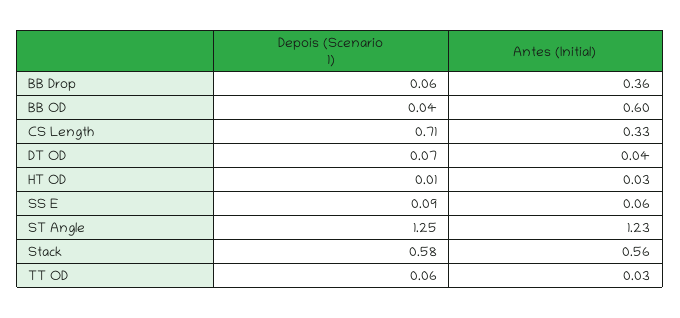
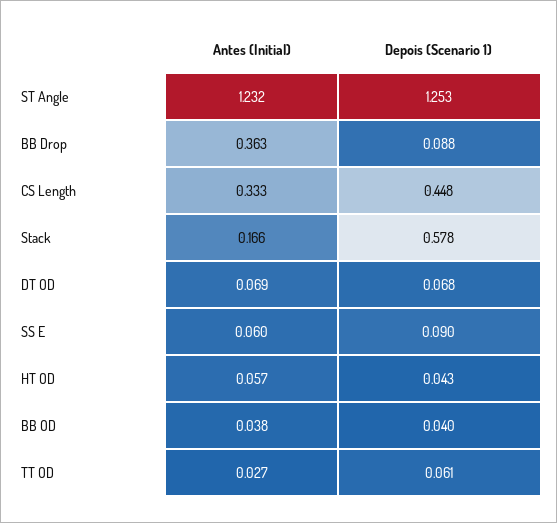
  {
    "Depois (Scenario 1)": {
-     "BB Drop": 0.06,
+     "BB Drop": 0.088,
      "BB OD": 0.04,
-     "CS Length": 0.71,
+     "CS Length": 0.448,
      "DT OD": 0.068,
-     "HT OD": 0.01,
+     "HT OD": 0.043,
      "SS E": 0.09,
      "ST Angle": 1.253,
      "Stack": 0.578,
      "TT OD": 0.061
    },
    "Antes (Initial)": {
      "BB Drop": 0.363,
-     "BB OD": 0.6,
+     "BB OD": 0.038,
      "CS Length": 0.333,
-     "DT OD": 0.04,
+     "DT OD": 0.069,
-     "HT OD": 0.03,
+     "HT OD": 0.057,
      "SS E": 0.06,
      "ST Angle": 1.232,
-     "Stack": 0.56,
+     "Stack": 0.166,
      "TT OD": 0.027
    }
  }

